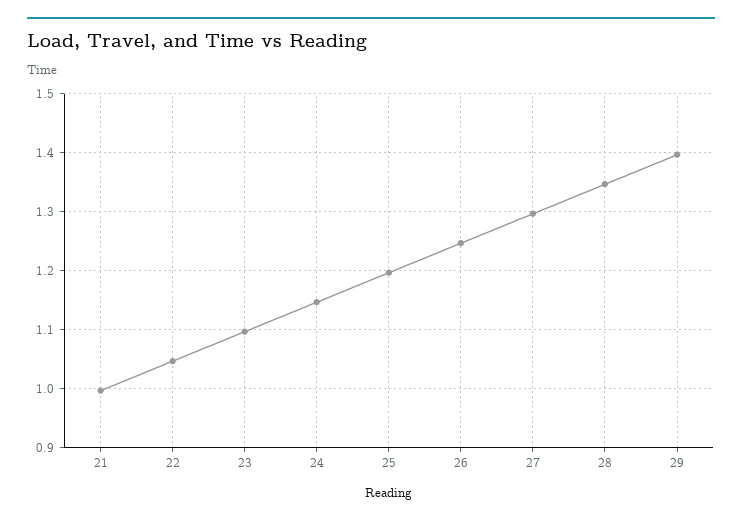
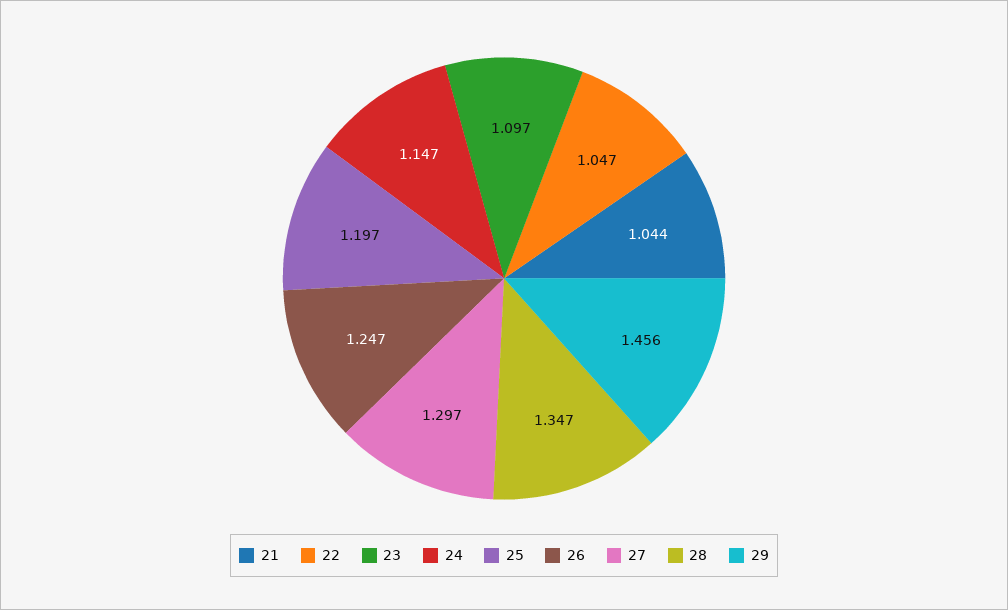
  {
-   "21": 1,
+   "21": 1.044,
    "22": 1.047,
    "23": 1.097,
    "24": 1.147,
    "25": 1.197,
    "26": 1.247,
    "27": 1.297,
    "28": 1.347,
-   "29": 1.4
+   "29": 1.456
  }

